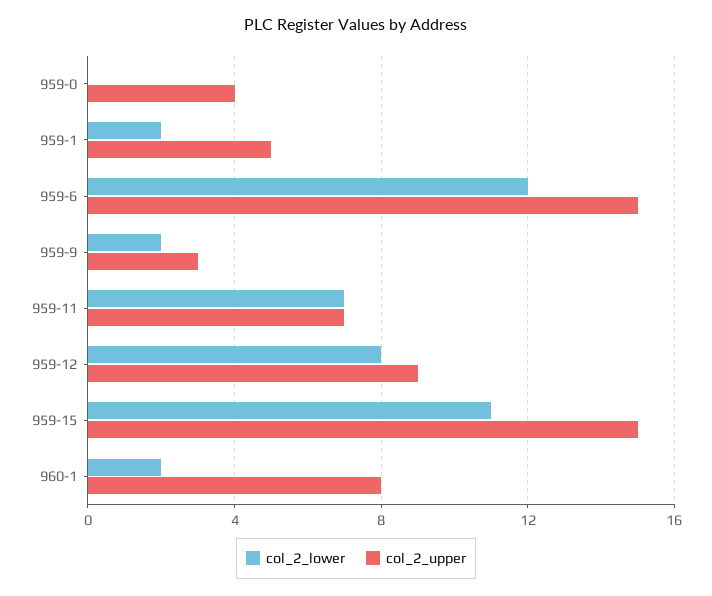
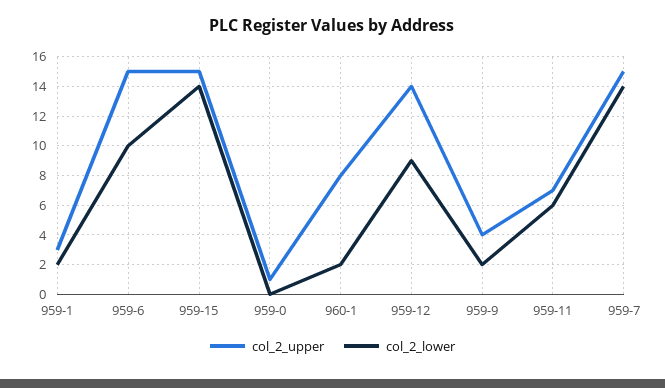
  {
    "col_2_lower": {
      "959-0": 0,
      "959-1": 2,
-     "959-6": 12,
+     "959-6": 10,
      "959-9": 2,
-     "959-11": 7,
+     "959-11": 6,
-     "959-12": 8,
+     "959-12": 9,
-     "959-15": 11,
+     "959-15": 14,
-     "960-1": 2
+     "960-1": 2,
+     "959-7": 14
    },
    "col_2_upper": {
-     "959-0": 4,
+     "959-0": 1,
-     "959-1": 5,
+     "959-1": 3,
      "959-6": 15,
-     "959-9": 3,
+     "959-9": 4,
      "959-11": 7,
-     "959-12": 9,
+     "959-12": 14,
      "959-15": 15,
-     "960-1": 8
+     "960-1": 8,
+     "959-7": 15
    }
  }

